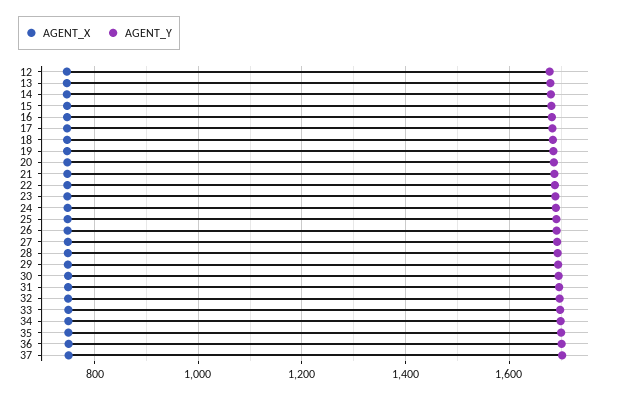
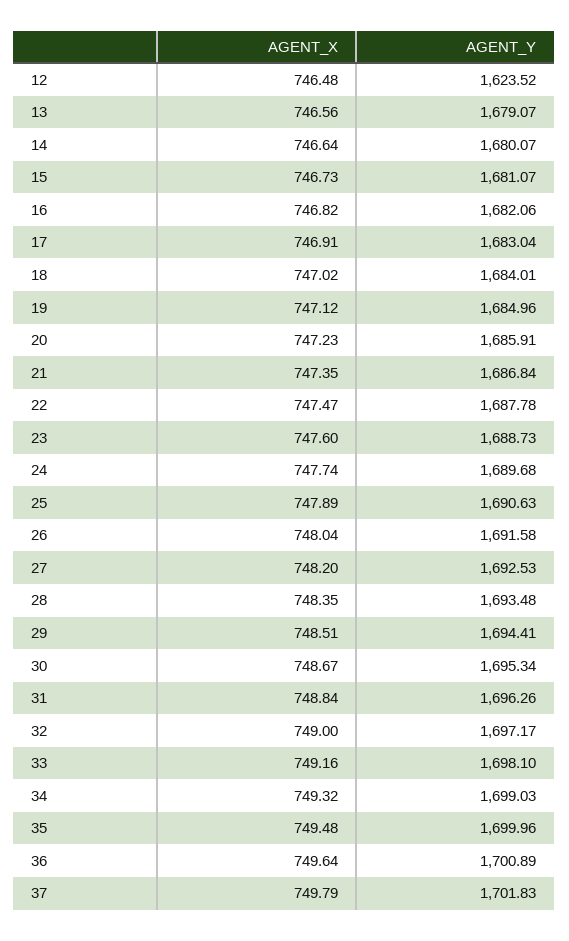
  {
    "AGENT_X": {
      "12": 746.48,
      "13": 746.56,
      "14": 746.64,
      "15": 746.73,
      "16": 746.82,
      "17": 746.91,
      "18": 747.02,
      "19": 747.12,
      "20": 747.23,
      "21": 747.35,
      "22": 747.47,
      "23": 747.6,
      "24": 747.74,
      "25": 747.89,
      "26": 748.04,
      "27": 748.2,
      "28": 748.35,
      "29": 748.51,
      "30": 748.67,
      "31": 748.84,
      "32": 749,
      "33": 749.16,
      "34": 749.32,
      "35": 749.48,
      "36": 749.64,
      "37": 749.79
    },
    "AGENT_Y": {
-     "12": 1680,
+     "12": 1623.52,
      "13": 1679.07,
      "14": 1680.07,
      "15": 1681.07,
      "16": 1682.06,
      "17": 1683.04,
      "18": 1684.01,
      "19": 1684.96,
      "20": 1685.91,
      "21": 1686.84,
      "22": 1687.78,
      "23": 1688.73,
      "24": 1689.68,
      "25": 1690.63,
      "26": 1691.58,
      "27": 1692.53,
      "28": 1693.48,
      "29": 1694.41,
      "30": 1695.34,
      "31": 1696.26,
      "32": 1697.17,
      "33": 1698.1,
      "34": 1699.03,
      "35": 1699.96,
      "36": 1700.89,
      "37": 1701.83
    }
  }

